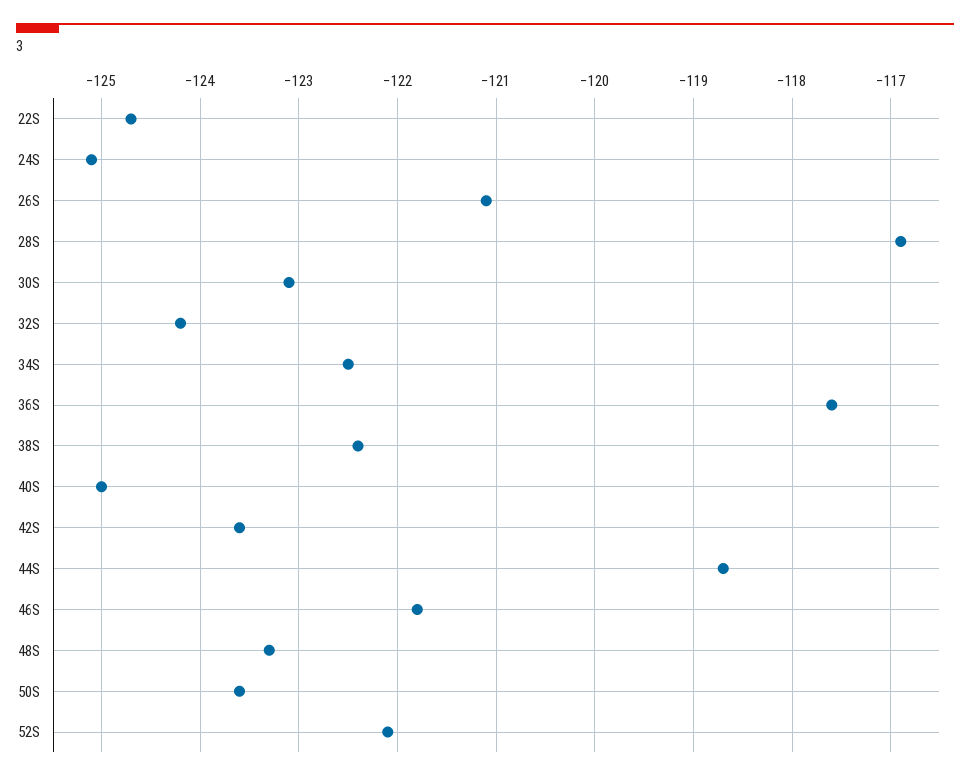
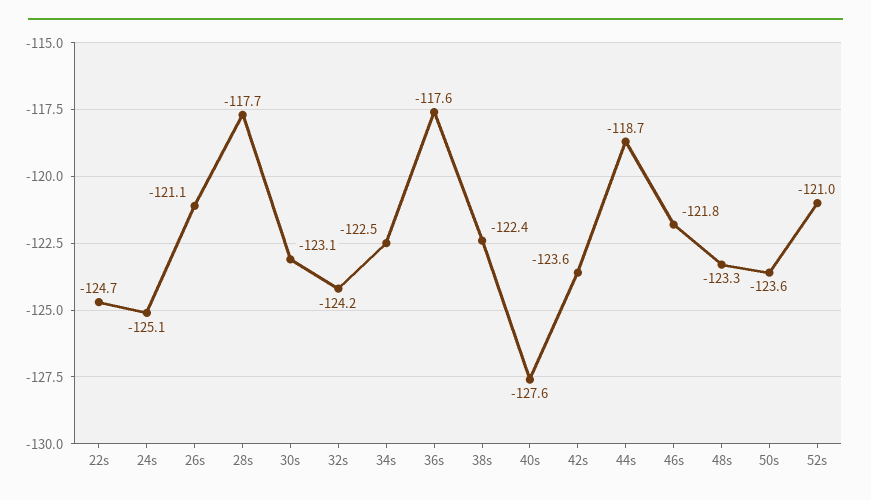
  {
    "22S": -124.7,
    "24S": -125.1,
    "26S": -121.1,
-   "28S": -116.9,
+   "28S": -117.7,
    "30S": -123.1,
    "32S": -124.2,
    "34S": -122.5,
    "36S": -117.6,
    "38S": -122.4,
-   "40S": -125,
+   "40S": -127.6,
    "42S": -123.6,
    "44S": -118.7,
    "46S": -121.8,
    "48S": -123.3,
    "50S": -123.6,
-   "52S": -122.1
+   "52S": -121
  }

